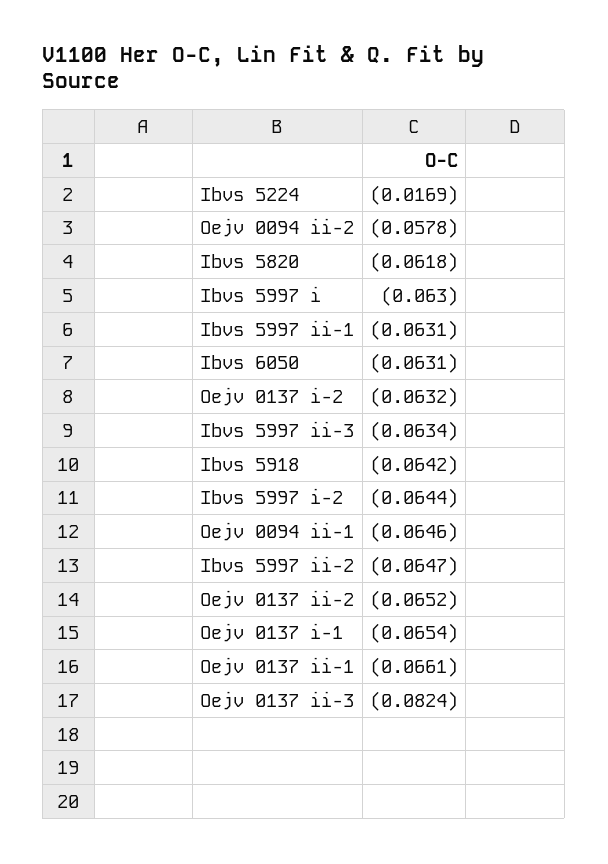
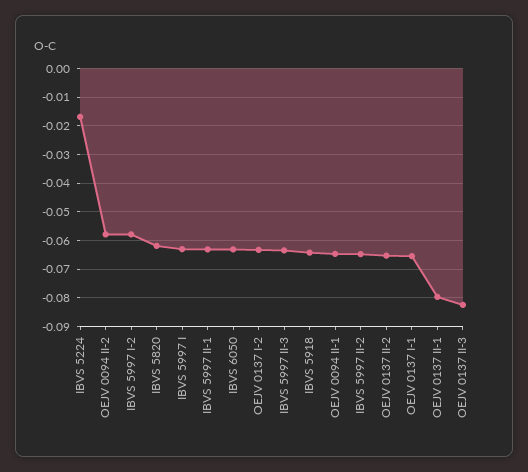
  {
    "Ibvs 5224": -0.0169,
    "Oejv 0094 ii-2": -0.0578,
    "Ibvs 5820": -0.0618,
    "Ibvs 5997 i": -0.063,
    "Ibvs 5997 ii-1": -0.0631,
    "Ibvs 6050": -0.0631,
    "Oejv 0137 i-2": -0.0632,
    "Ibvs 5997 ii-3": -0.0634,
    "Ibvs 5918": -0.0642,
-   "Ibvs 5997 i-2": -0.0644,
+   "Ibvs 5997 i-2": -0.0575,
    "Oejv 0094 ii-1": -0.0646,
    "Ibvs 5997 ii-2": -0.0647,
    "Oejv 0137 ii-2": -0.0652,
    "Oejv 0137 i-1": -0.0654,
-   "Oejv 0137 ii-1": -0.0661,
+   "Oejv 0137 ii-1": -0.08,
    "Oejv 0137 ii-3": -0.0824
  }

